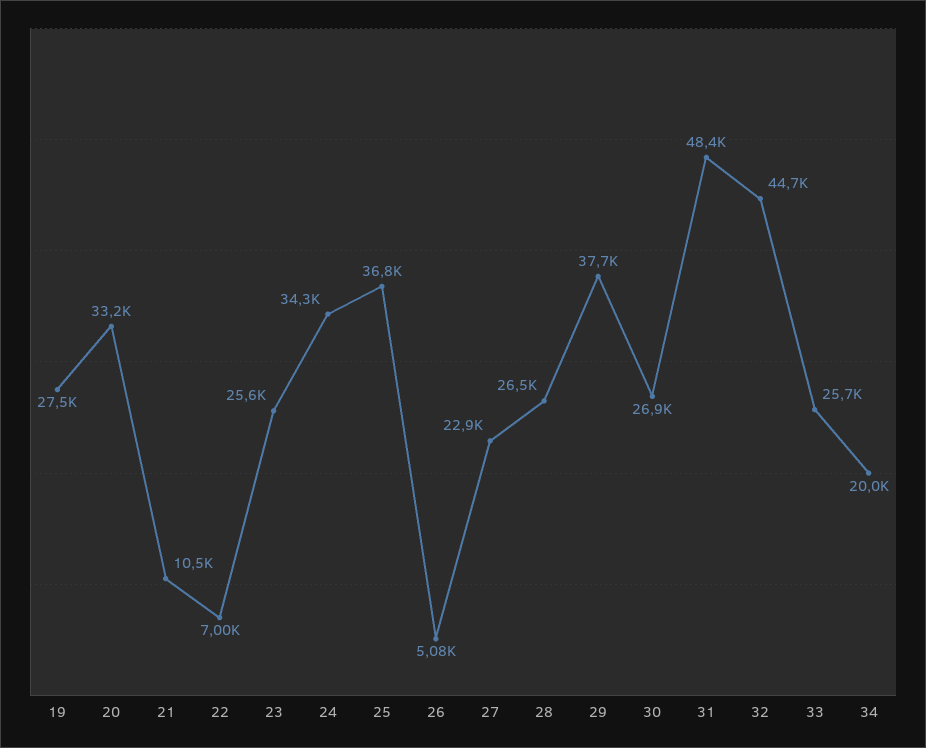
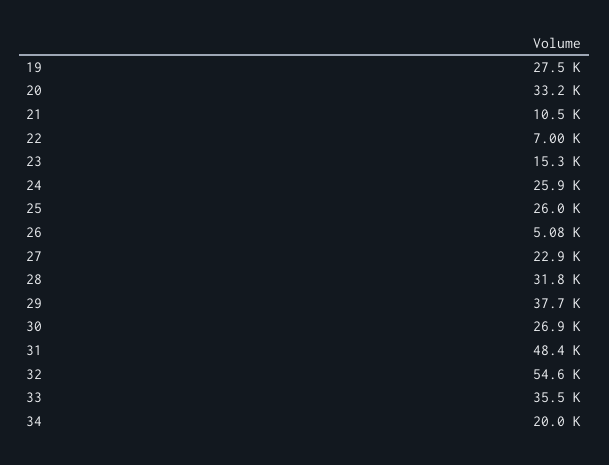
  {
    "19": 27500,
    "20": 33200,
    "21": 10500,
    "22": 7000,
-   "23": 25600,
+   "23": 15300,
-   "24": 34300,
+   "24": 25900,
-   "25": 36800,
+   "25": 26000,
    "26": 5080,
    "27": 22900,
-   "28": 26500,
+   "28": 31800,
    "29": 37700,
    "30": 26900,
    "31": 48400,
-   "32": 44700,
+   "32": 54600,
-   "33": 25700,
+   "33": 35500,
    "34": 20000
  }

